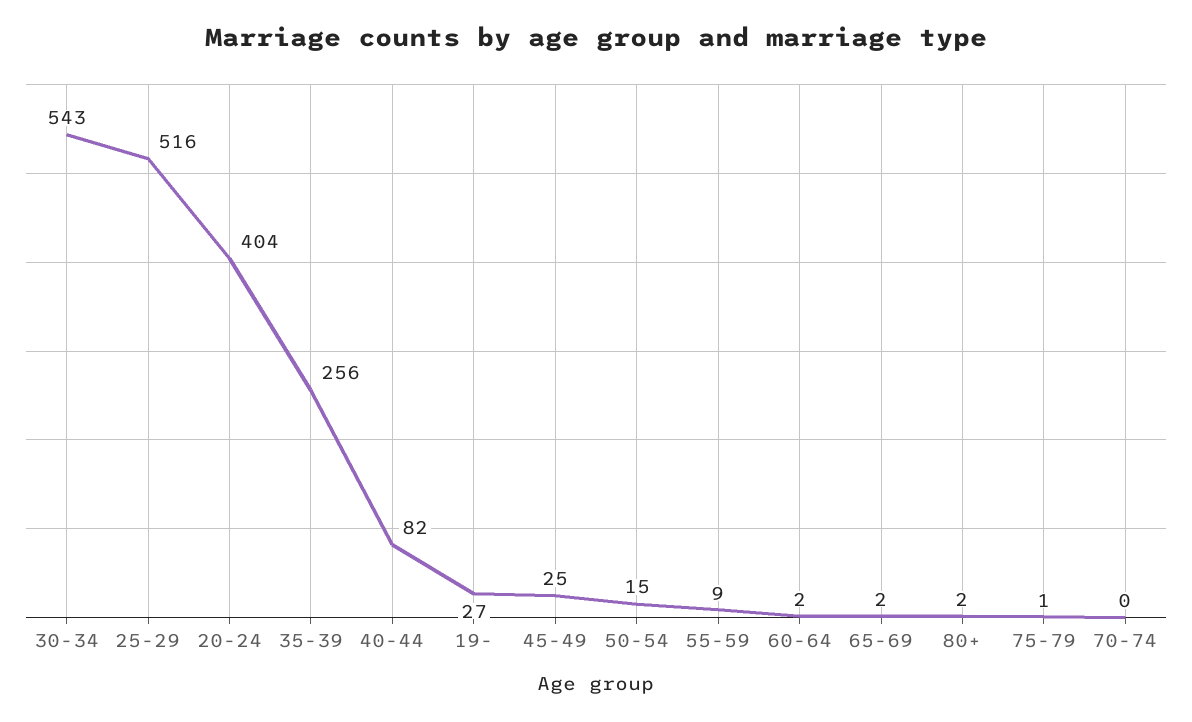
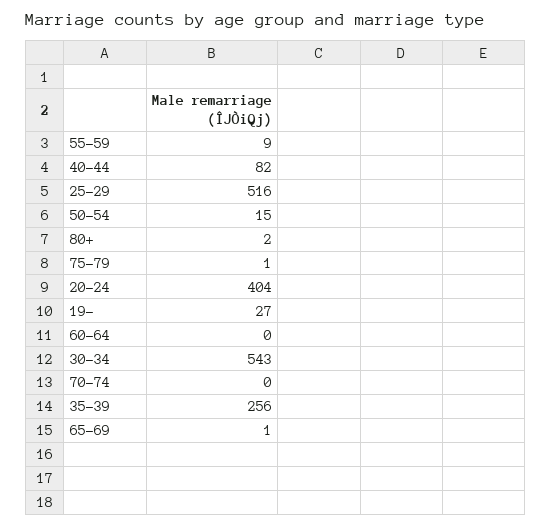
  {
    "30-34": 543,
    "25-29": 516,
    "20-24": 404,
    "35-39": 256,
    "40-44": 82,
    "19-": 27,
-   "45-49": 25,
    "50-54": 15,
    "55-59": 9,
-   "60-64": 2,
+   "60-64": 0,
-   "65-69": 2,
+   "65-69": 1,
    "80+": 2,
    "75-79": 1,
    "70-74": 0
  }

